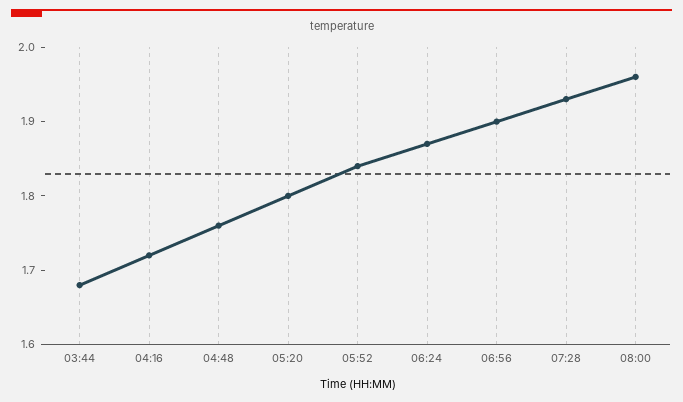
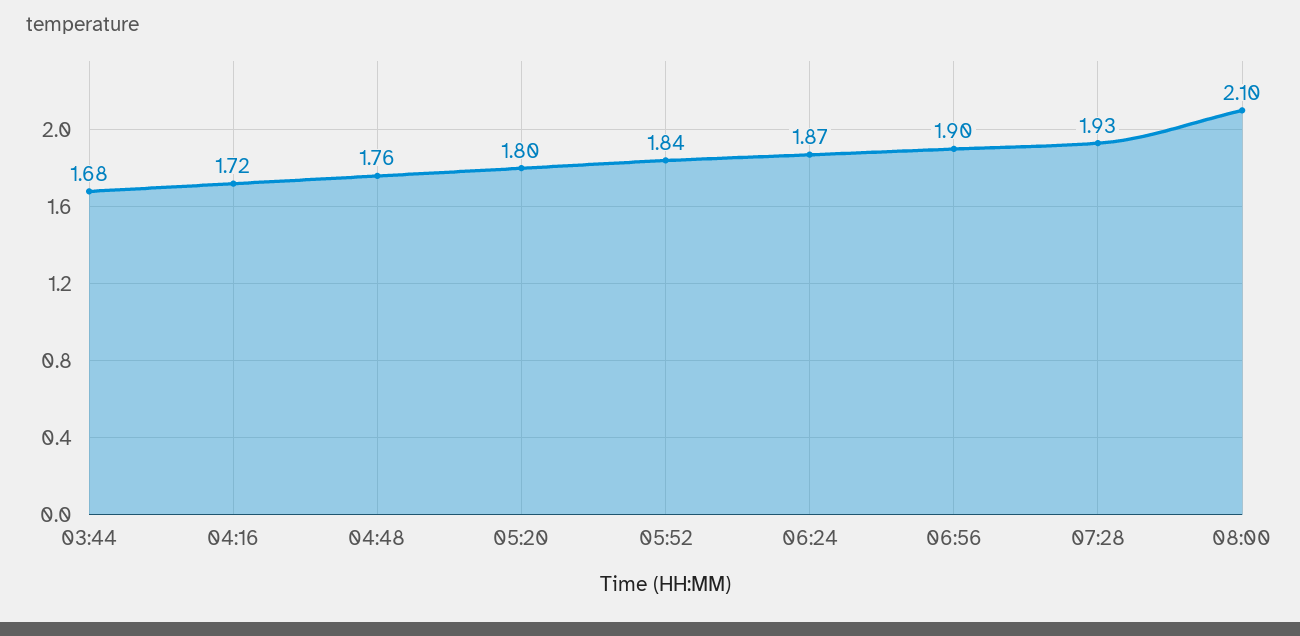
  {
    "03:44": 1.68,
    "04:16": 1.72,
    "04:48": 1.76,
    "05:20": 1.8,
    "05:52": 1.84,
    "06:24": 1.87,
    "06:56": 1.9,
    "07:28": 1.93,
-   "08:00": 1.95
+   "08:00": 2.1
  }

